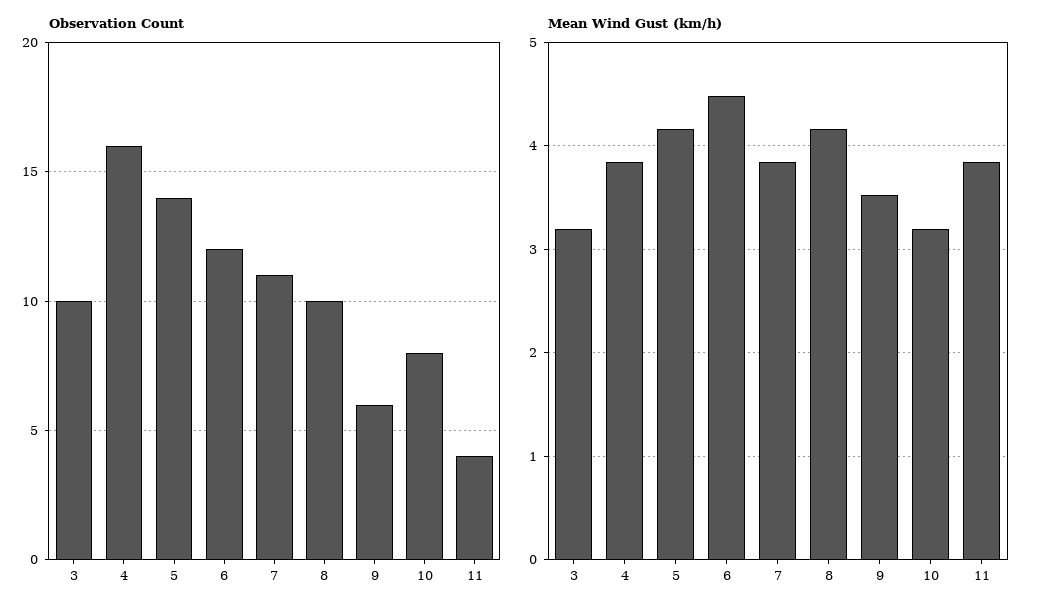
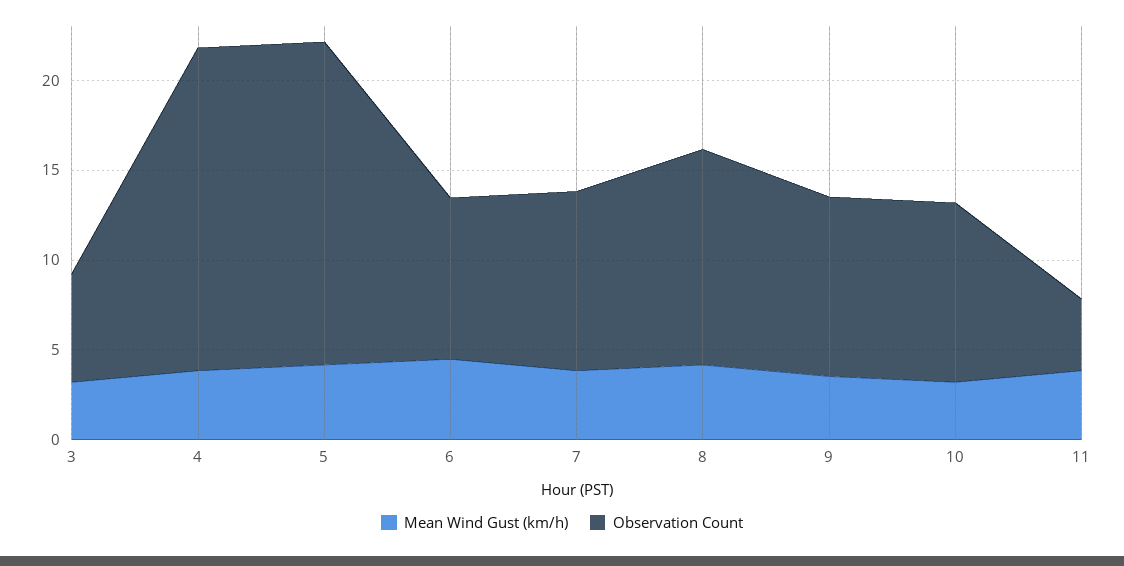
  {
    "Observation Count": {
-     "3": 10,
+     "3": 6,
-     "4": 16,
+     "4": 18,
-     "5": 14,
+     "5": 18,
-     "6": 12,
+     "6": 9,
-     "7": 11,
+     "7": 10,
-     "8": 10,
+     "8": 12,
-     "9": 6,
+     "9": 10,
-     "10": 8,
+     "10": 10,
      "11": 4
    },
    "Mean Wind Gust (km/h)": {
      "3": 3.2,
      "4": 3.8,
      "5": 4.2,
      "6": 4.5,
      "7": 3.8,
      "8": 4.2,
      "9": 3.5,
      "10": 3.2,
      "11": 3.8
    }
  }

